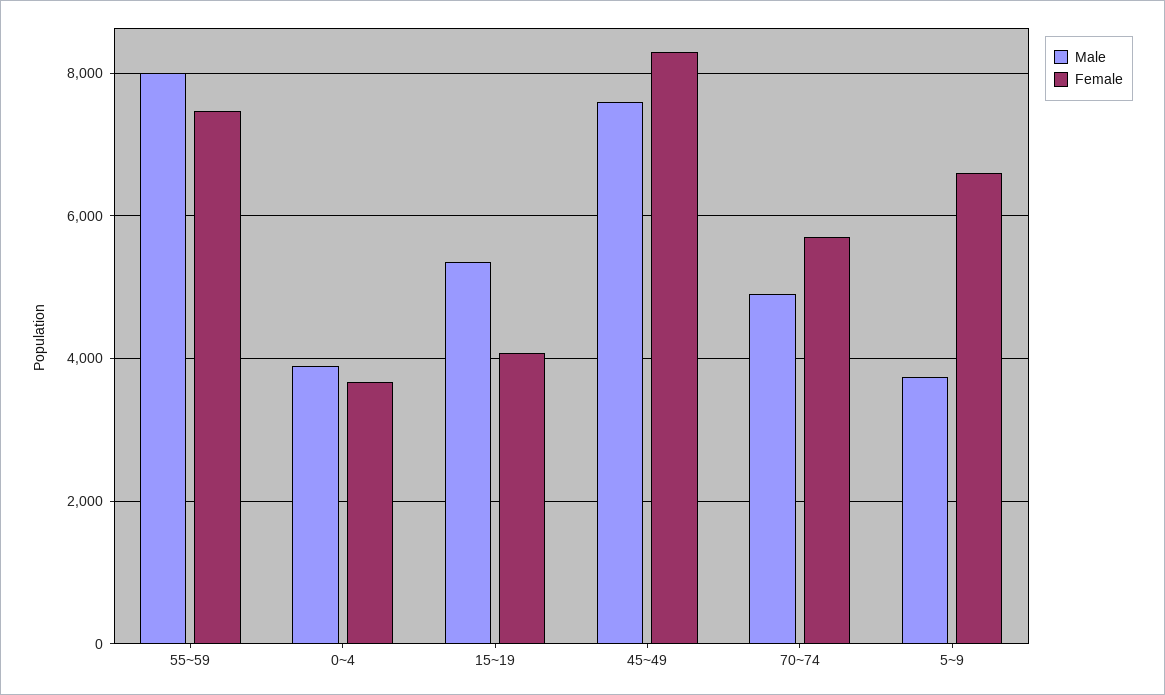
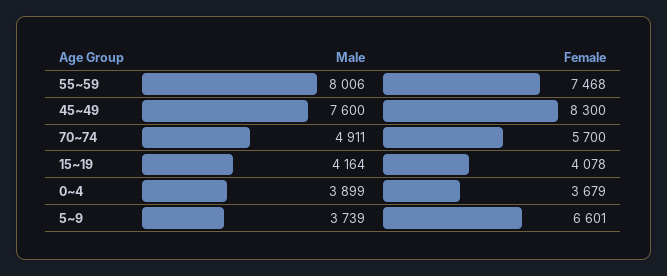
  {
    "Male": {
      "55~59": 8006,
      "0~4": 3899,
-     "15~19": 5400,
+     "15~19": 4164,
      "45~49": 7600,
      "70~74": 4911,
      "5~9": 3739
    },
    "Female": {
      "55~59": 7468,
      "0~4": 3679,
      "15~19": 4078,
      "45~49": 8300,
      "70~74": 5700,
      "5~9": 6601
    }
  }

